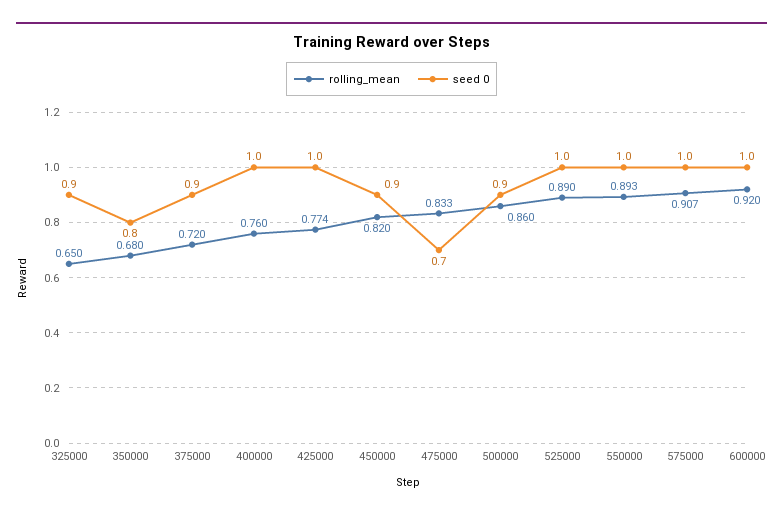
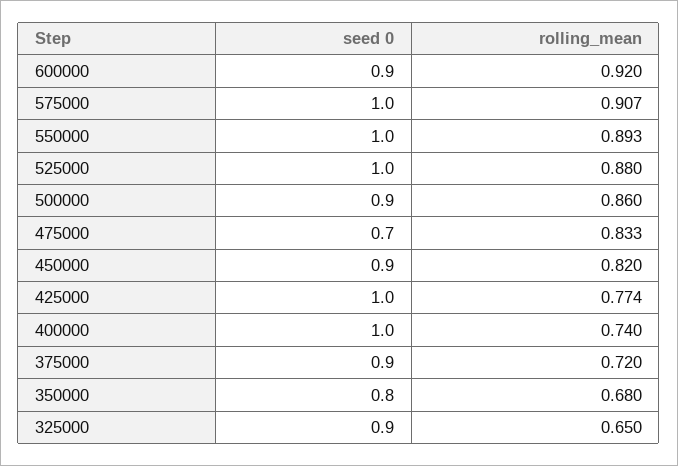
  {
    "rolling_mean": {
      "325000": 0.65,
      "350000": 0.68,
      "375000": 0.72,
-     "400000": 0.76,
+     "400000": 0.74,
      "425000": 0.774,
      "450000": 0.82,
      "475000": 0.833,
      "500000": 0.86,
-     "525000": 0.89,
+     "525000": 0.88,
      "550000": 0.893,
      "575000": 0.907,
      "600000": 0.92
    },
    "seed 0": {
      "325000": 0.9,
      "350000": 0.8,
      "375000": 0.9,
      "400000": 1,
      "425000": 1,
      "450000": 0.9,
      "475000": 0.7,
      "500000": 0.9,
      "525000": 1,
      "550000": 1,
      "575000": 1,
-     "600000": 1
+     "600000": 0.9
    }
  }

